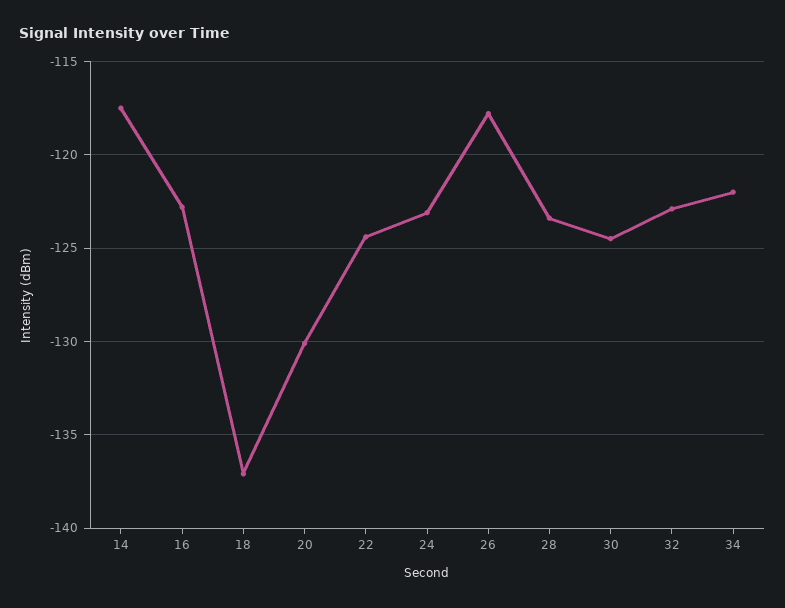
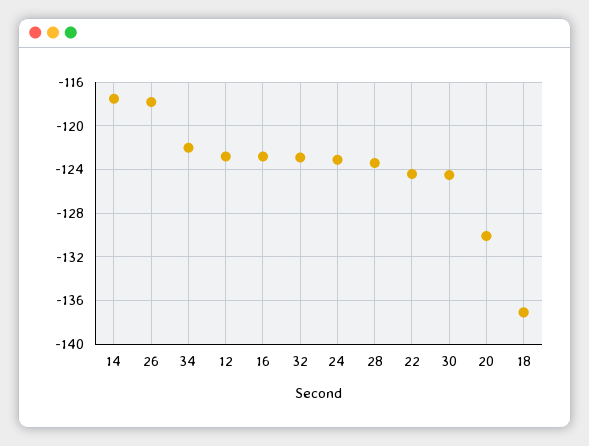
  {
    "14": -117.5,
    "16": -123,
    "18": -137,
    "20": -130,
    "22": -124.5,
    "24": -123,
    "26": -118,
    "28": -123.5,
    "30": -124.5,
    "32": -123,
-   "34": -122
+   "34": -122,
+   "12": -123
  }

